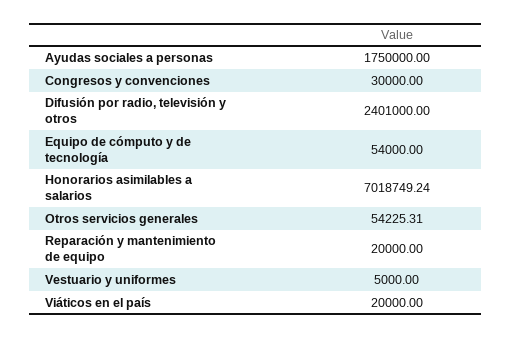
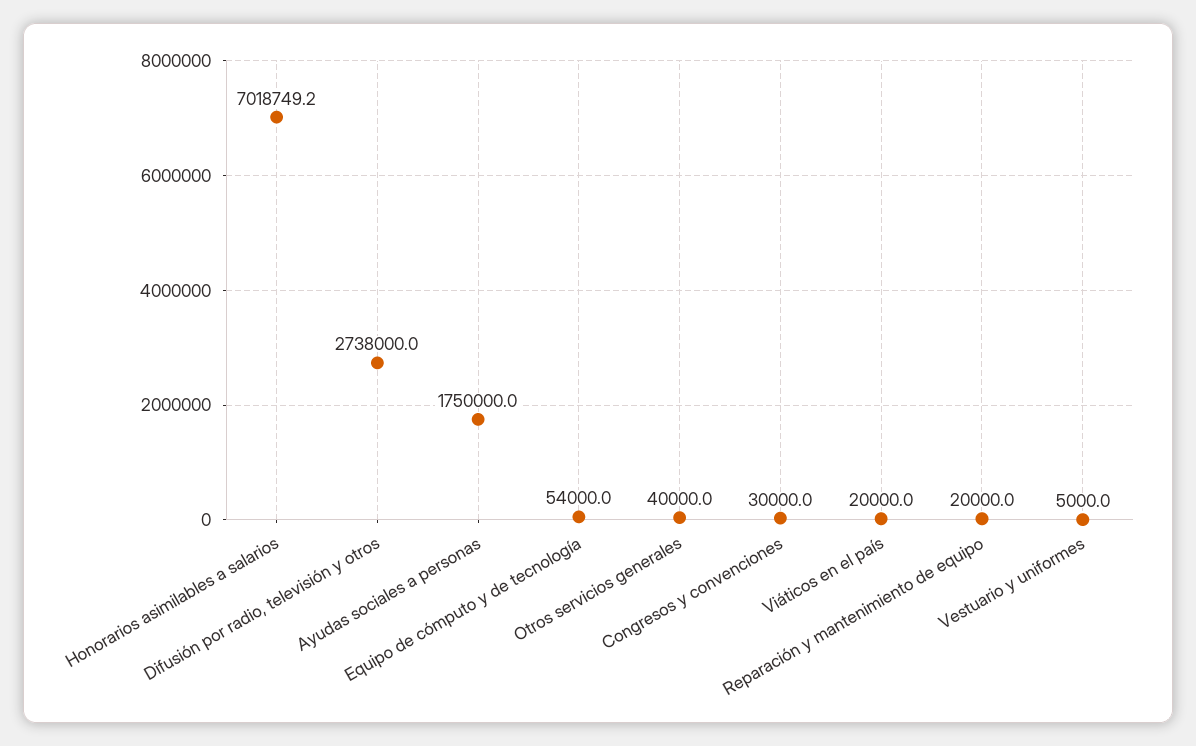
  {
    "Ayudas sociales a personas": 1750000,
    "Congresos y convenciones": 30000,
-   "Difusión por radio, televisión y otros": 2401000,
+   "Difusión por radio, televisión y otros": 2738000,
    "Equipo de cómputo y de tecnología": 54000,
    "Honorarios asimilables a salarios": 7018749.24,
-   "Otros servicios generales": 54225.31,
+   "Otros servicios generales": 40000,
    "Reparación y mantenimiento de equipo": 20000,
    "Vestuario y uniformes": 5000,
    "Viáticos en el país": 20000
  }

